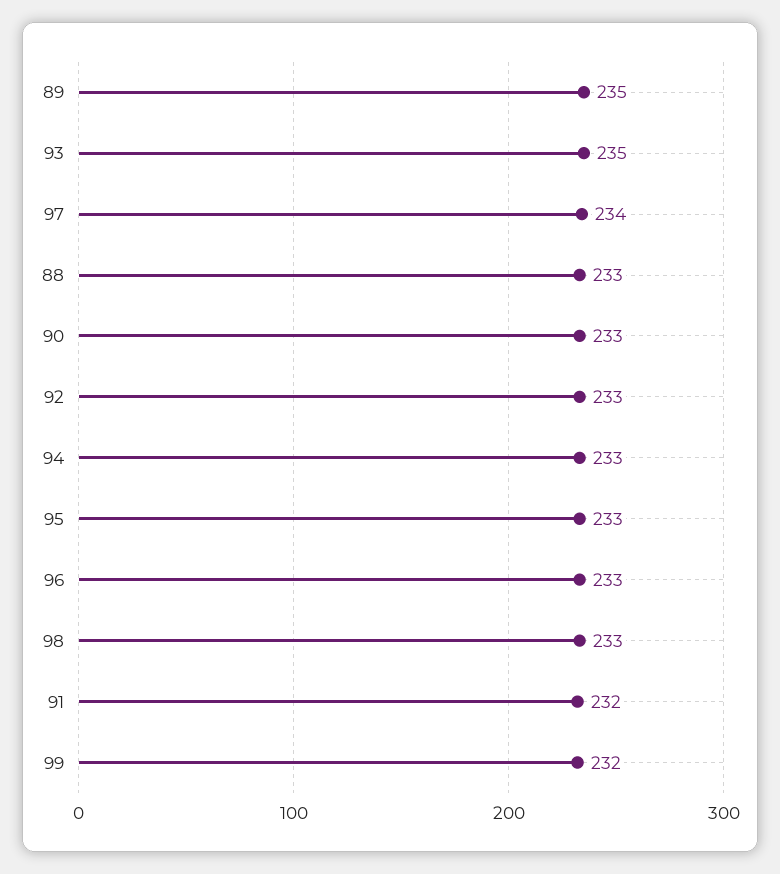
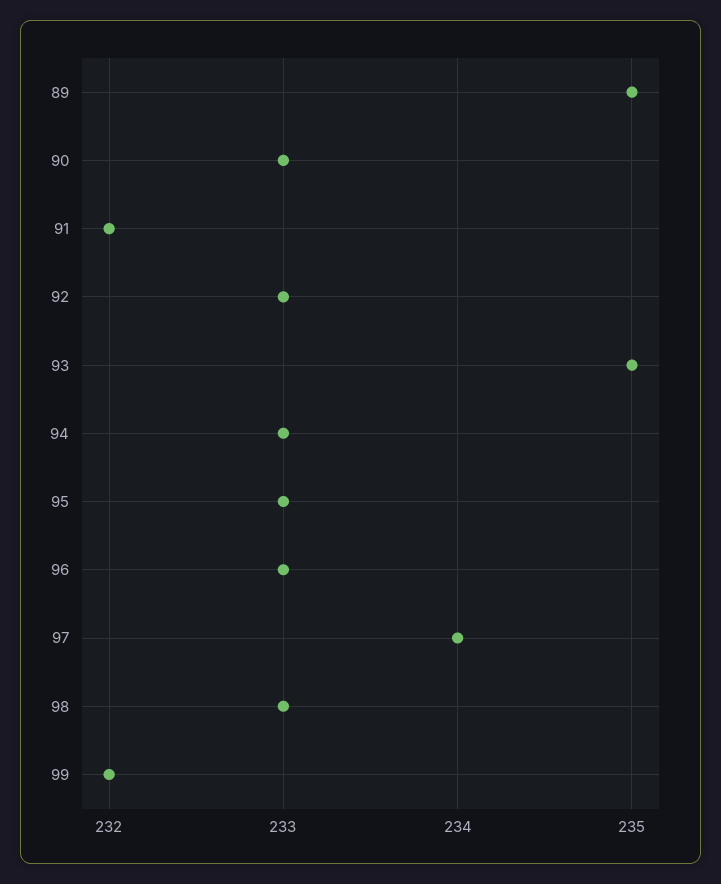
  {
    "89": 235,
    "93": 235,
    "97": 234,
-   "88": 233,
    "90": 233,
    "92": 233,
    "94": 233,
    "95": 233,
    "96": 233,
    "98": 233,
    "91": 232,
    "99": 232
  }

